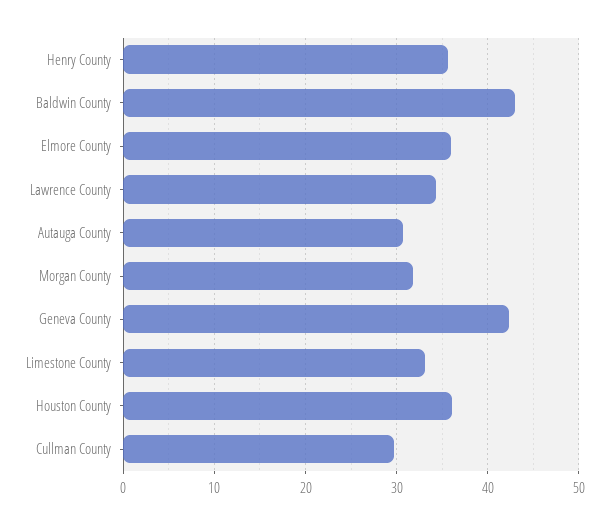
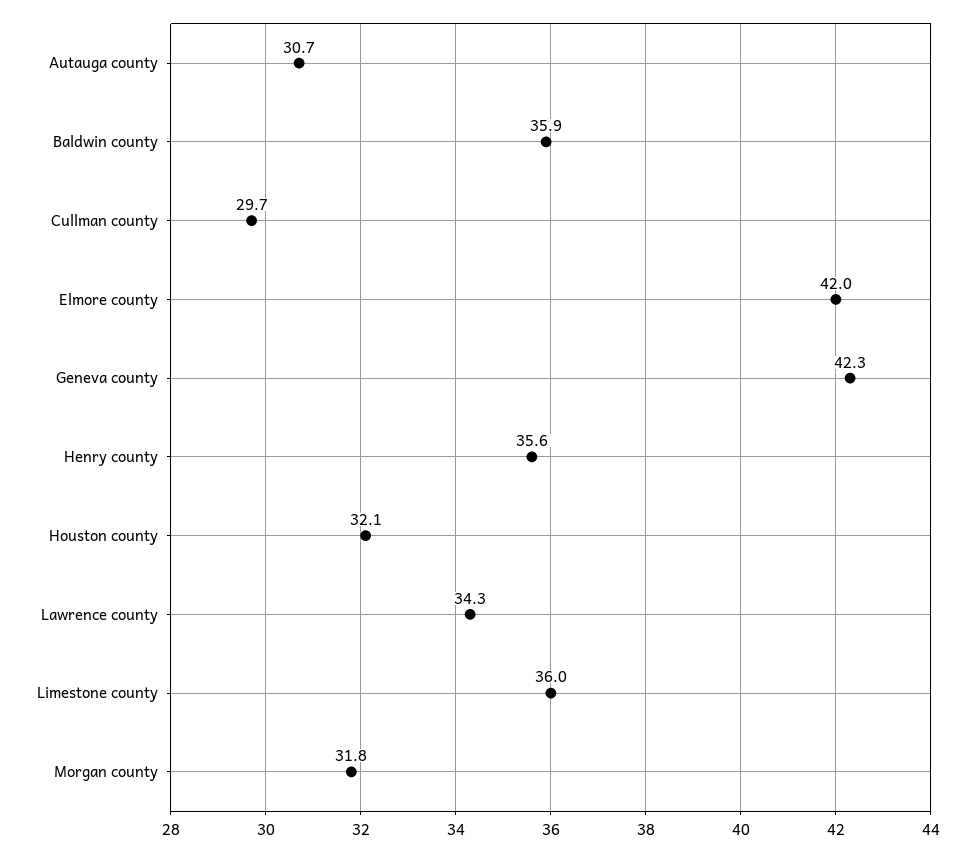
  {
    "Henry County": 35.6,
-   "Baldwin County": 43,
+   "Baldwin County": 35.9,
-   "Elmore County": 36,
+   "Elmore County": 42,
    "Lawrence County": 34.3,
    "Autauga County": 30.7,
    "Morgan County": 31.8,
    "Geneva County": 42.3,
-   "Limestone County": 33,
+   "Limestone County": 36,
-   "Houston County": 36,
+   "Houston County": 32.1,
    "Cullman County": 29.7
  }

